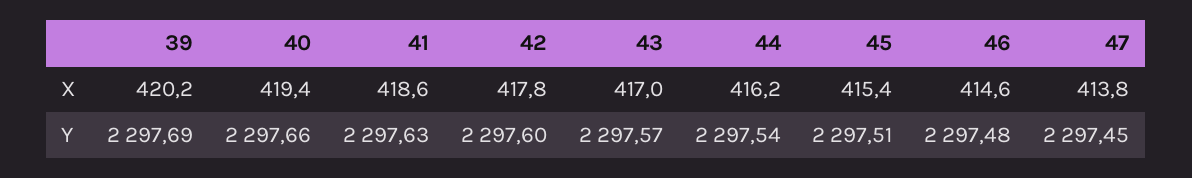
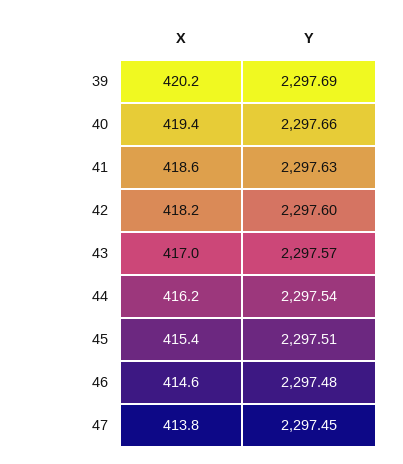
  {
    "39": {
      "X": 420.2,
      "Y": 2297.69
    },
    "40": {
      "X": 419.4,
      "Y": 2297.66
    },
    "41": {
      "X": 418.6,
      "Y": 2297.63
    },
    "42": {
-     "X": 417.8,
+     "X": 418.2,
      "Y": 2297.6
    },
    "43": {
      "X": 417,
      "Y": 2297.57
    },
    "44": {
      "X": 416.2,
      "Y": 2297.54
    },
    "45": {
      "X": 415.4,
      "Y": 2297.51
    },
    "46": {
      "X": 414.6,
      "Y": 2297.48
    },
    "47": {
      "X": 413.8,
      "Y": 2297.45
    }
  }

